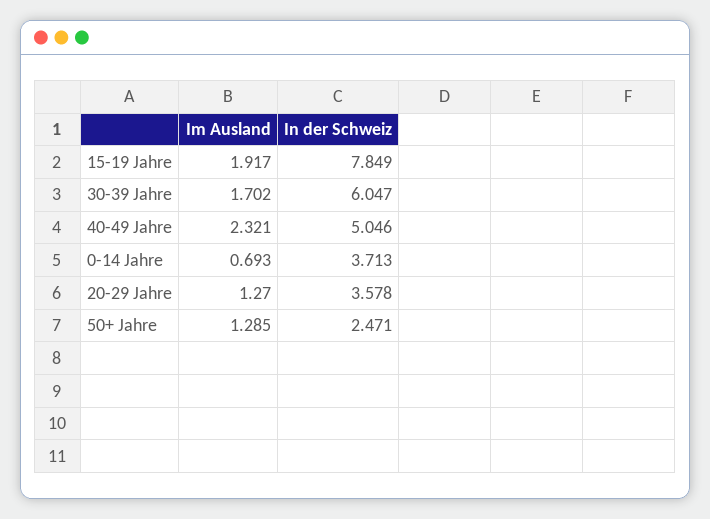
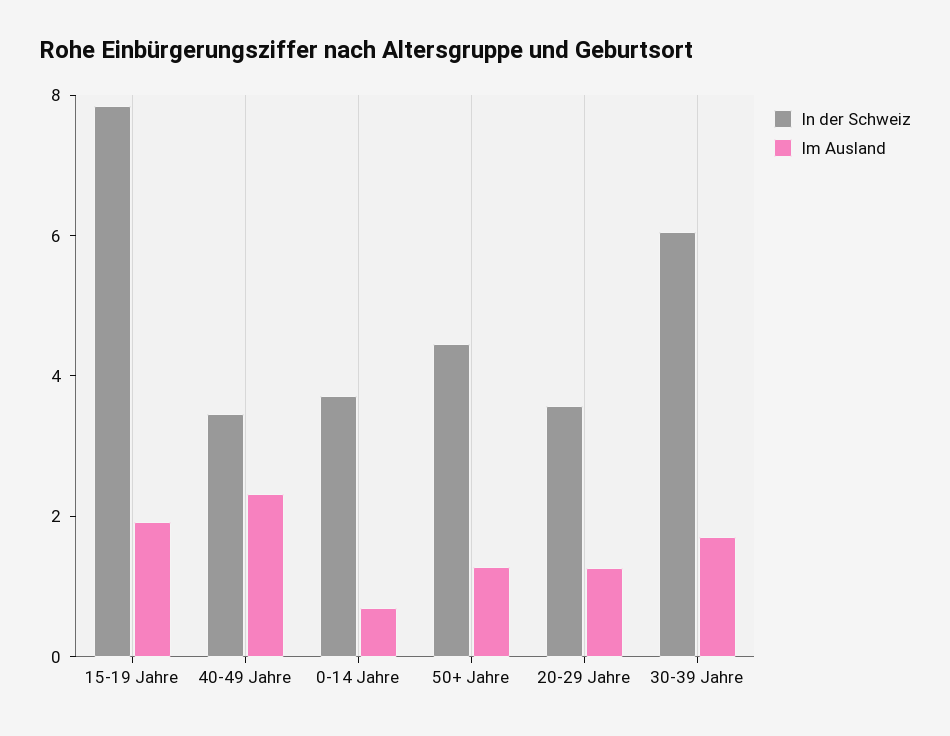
  {
    "Im Ausland": {
      "15-19 Jahre": 1.917,
      "30-39 Jahre": 1.702,
      "40-49 Jahre": 2.321,
      "0-14 Jahre": 0.693,
      "20-29 Jahre": 1.27,
      "50+ Jahre": 1.285
    },
    "In der Schweiz": {
      "15-19 Jahre": 7.849,
      "30-39 Jahre": 6.047,
-     "40-49 Jahre": 5.046,
+     "40-49 Jahre": 3.5,
      "0-14 Jahre": 3.713,
      "20-29 Jahre": 3.578,
-     "50+ Jahre": 2.471
+     "50+ Jahre": 4.5
    }
  }

